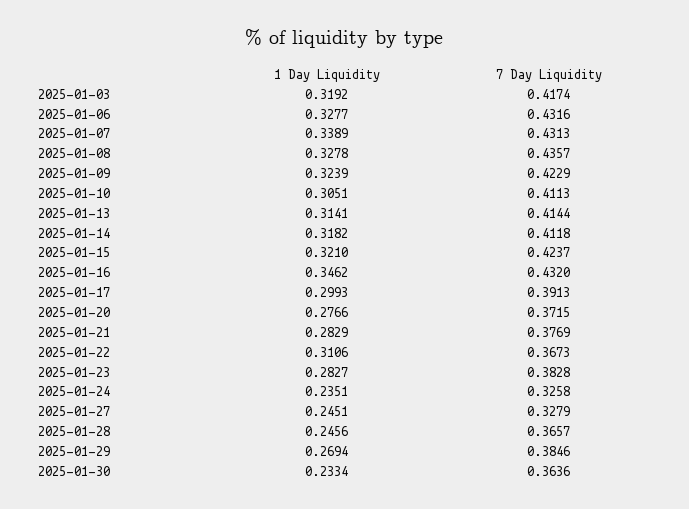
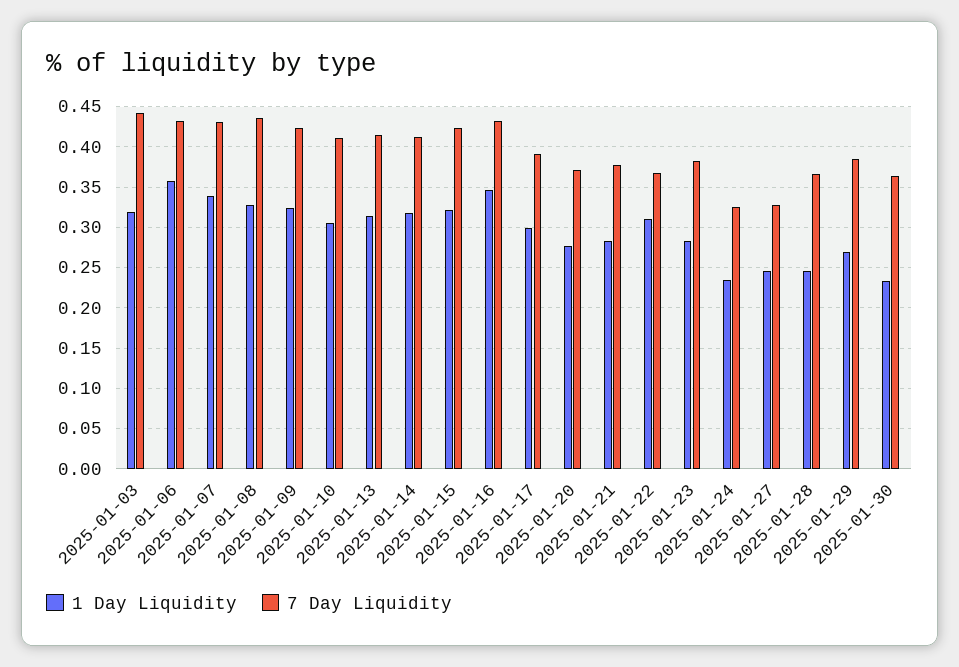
  {
    "1 Day Liquidity": {
      "2025-01-03": 0.3192,
-     "2025-01-06": 0.3277,
+     "2025-01-06": 0.36,
      "2025-01-07": 0.3389,
      "2025-01-08": 0.3278,
      "2025-01-09": 0.3239,
      "2025-01-10": 0.3051,
      "2025-01-13": 0.3141,
      "2025-01-14": 0.3182,
      "2025-01-15": 0.321,
      "2025-01-16": 0.3462,
      "2025-01-17": 0.2993,
      "2025-01-20": 0.2766,
      "2025-01-21": 0.2829,
      "2025-01-22": 0.3106,
      "2025-01-23": 0.2827,
      "2025-01-24": 0.2351,
      "2025-01-27": 0.2451,
      "2025-01-28": 0.2456,
      "2025-01-29": 0.2694,
      "2025-01-30": 0.2334
    },
    "7 Day Liquidity": {
-     "2025-01-03": 0.4174,
+     "2025-01-03": 0.44,
      "2025-01-06": 0.4316,
      "2025-01-07": 0.4313,
      "2025-01-08": 0.4357,
      "2025-01-09": 0.4229,
      "2025-01-10": 0.4113,
      "2025-01-13": 0.4144,
      "2025-01-14": 0.4118,
      "2025-01-15": 0.4237,
      "2025-01-16": 0.432,
      "2025-01-17": 0.3913,
      "2025-01-20": 0.3715,
      "2025-01-21": 0.3769,
      "2025-01-22": 0.3673,
      "2025-01-23": 0.3828,
      "2025-01-24": 0.3258,
      "2025-01-27": 0.3279,
      "2025-01-28": 0.3657,
      "2025-01-29": 0.3846,
      "2025-01-30": 0.3636
    }
  }

